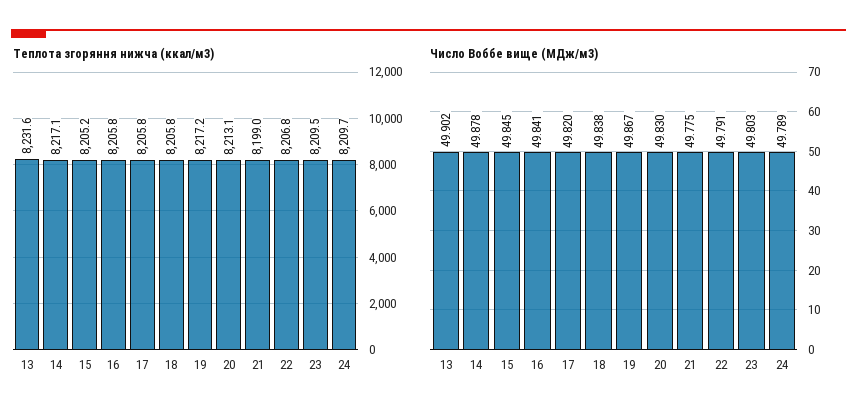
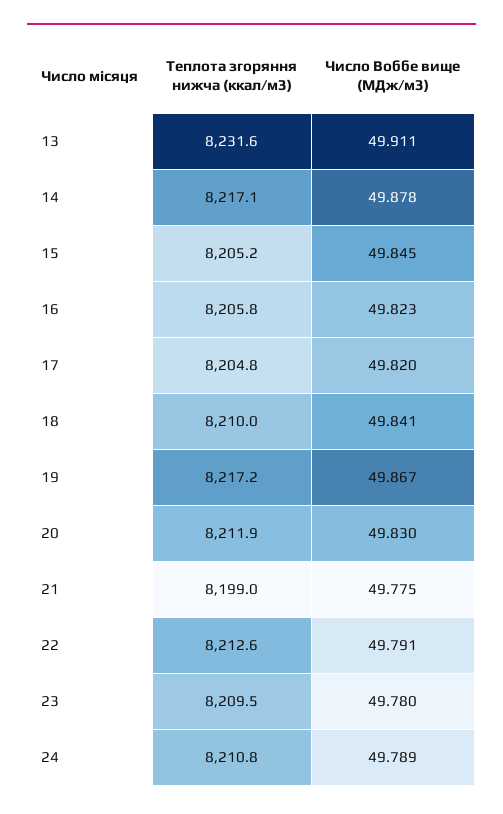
  {
    "Теплота згоряння нижча (ккал/м3)": {
      "13": 8231.6,
      "14": 8217.1,
      "15": 8205.2,
      "16": 8205.8,
-     "17": 8205.8,
+     "17": 8204.8,
-     "18": 8205.8,
+     "18": 8210,
      "19": 8217.2,
-     "20": 8213.1,
+     "20": 8211.9,
      "21": 8199,
-     "22": 8206.8,
+     "22": 8212.6,
      "23": 8209.5,
-     "24": 8209.7
+     "24": 8210.8
    },
    "Число Воббе вище (МДж/м3)": {
-     "13": 49.902,
+     "13": 49.911,
      "14": 49.878,
      "15": 49.845,
-     "16": 49.841,
+     "16": 49.823,
      "17": 49.82,
-     "18": 49.838,
+     "18": 49.841,
      "19": 49.867,
      "20": 49.83,
      "21": 49.775,
      "22": 49.791,
-     "23": 49.803,
+     "23": 49.78,
      "24": 49.789
    }
  }

